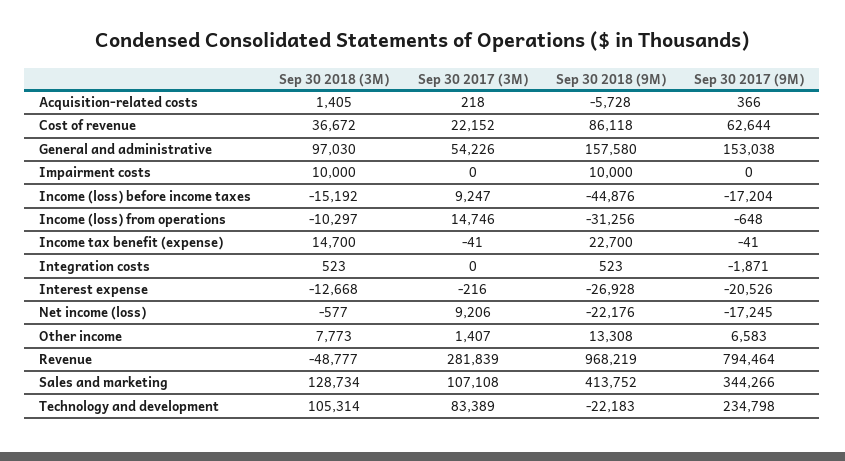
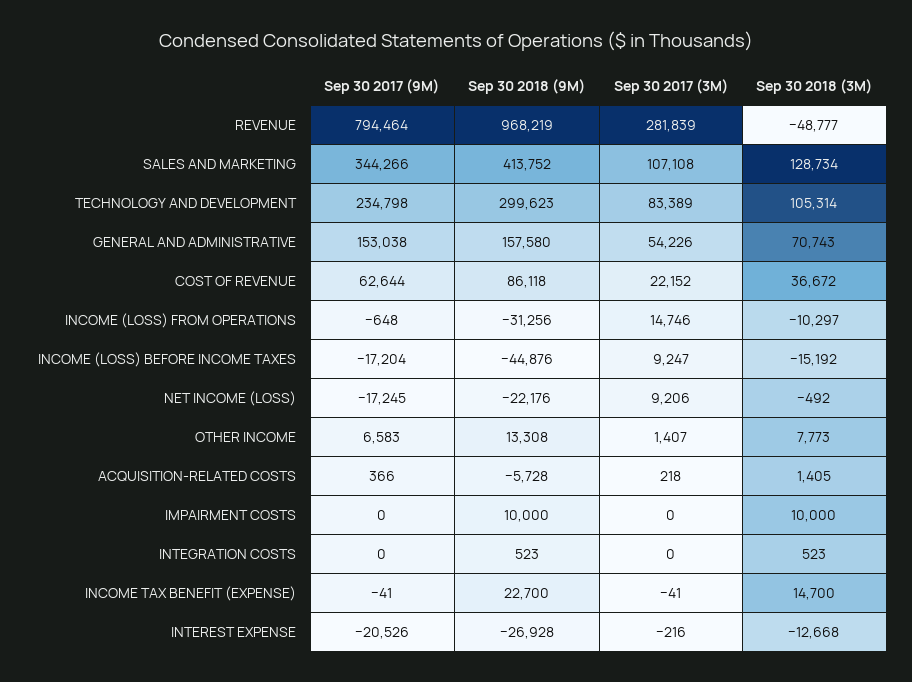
  {
    "Sep 30 2018 (3M)": {
      "Acquisition-related costs": 1405,
      "Cost of revenue": 36672,
-     "General and administrative": 97030,
+     "General and administrative": 70743,
      "Impairment costs": 10000,
      "Income (loss) before income taxes": -15192,
      "Income (loss) from operations": -10297,
      "Income tax benefit (expense)": 14700,
      "Integration costs": 523,
      "Interest expense": -12668,
-     "Net income (loss)": -577,
+     "Net income (loss)": -492,
      "Other income": 7773,
      "Revenue": -48777,
      "Sales and marketing": 128734,
      "Technology and development": 105314
    },
    "Sep 30 2017 (3M)": {
      "Acquisition-related costs": 218,
      "Cost of revenue": 22152,
      "General and administrative": 54226,
      "Impairment costs": 0,
      "Income (loss) before income taxes": 9247,
      "Income (loss) from operations": 14746,
      "Income tax benefit (expense)": -41,
      "Integration costs": 0,
      "Interest expense": -216,
      "Net income (loss)": 9206,
      "Other income": 1407,
      "Revenue": 281839,
      "Sales and marketing": 107108,
      "Technology and development": 83389
    },
    "Sep 30 2018 (9M)": {
      "Acquisition-related costs": -5728,
      "Cost of revenue": 86118,
      "General and administrative": 157580,
      "Impairment costs": 10000,
      "Income (loss) before income taxes": -44876,
      "Income (loss) from operations": -31256,
      "Income tax benefit (expense)": 22700,
      "Integration costs": 523,
      "Interest expense": -26928,
      "Net income (loss)": -22176,
      "Other income": 13308,
      "Revenue": 968219,
      "Sales and marketing": 413752,
-     "Technology and development": -22183
+     "Technology and development": 299623
    },
    "Sep 30 2017 (9M)": {
      "Acquisition-related costs": 366,
      "Cost of revenue": 62644,
      "General and administrative": 153038,
      "Impairment costs": 0,
      "Income (loss) before income taxes": -17204,
      "Income (loss) from operations": -648,
      "Income tax benefit (expense)": -41,
-     "Integration costs": -1871,
+     "Integration costs": 0,
      "Interest expense": -20526,
      "Net income (loss)": -17245,
      "Other income": 6583,
      "Revenue": 794464,
      "Sales and marketing": 344266,
      "Technology and development": 234798
    }
  }

